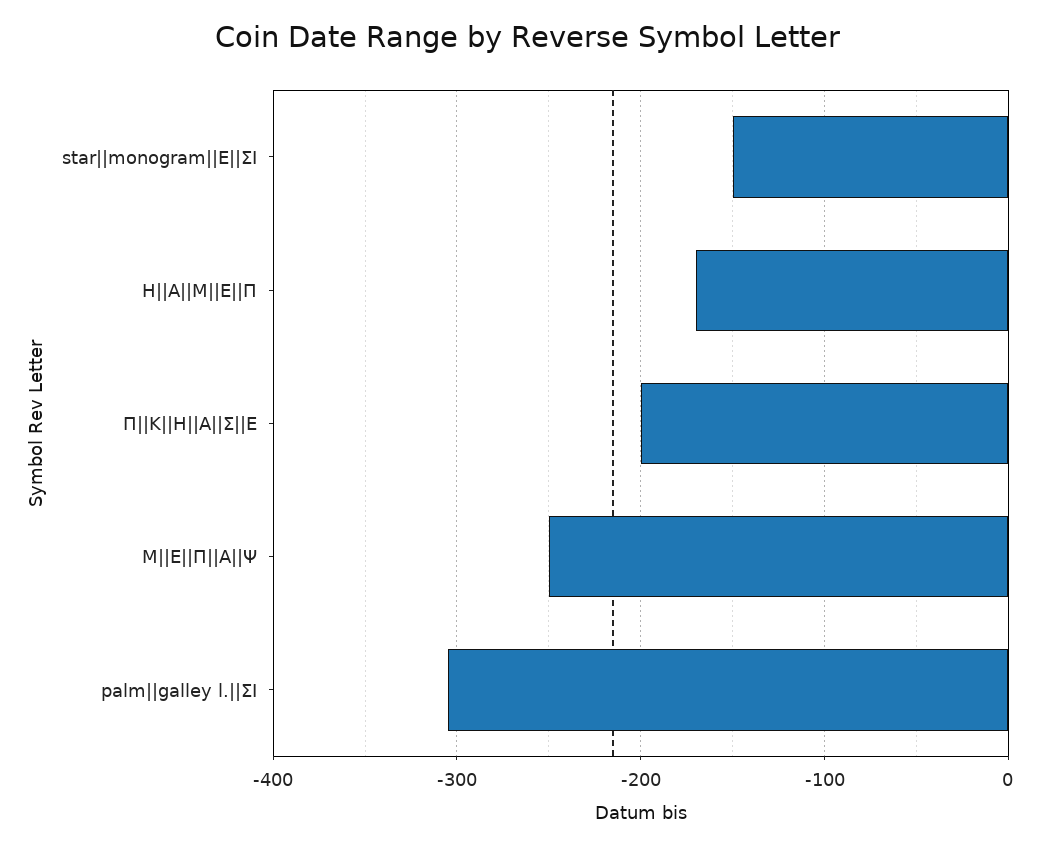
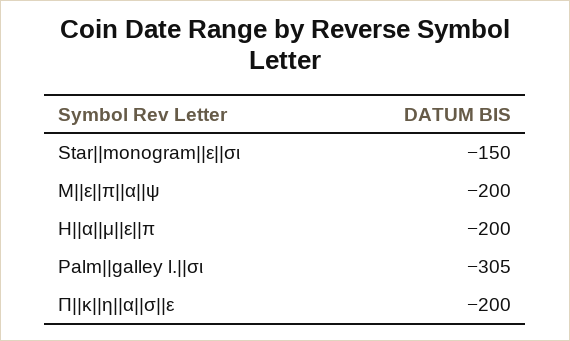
  {
    "star||monogram||Ε||ΣΙ": -150,
-   "Η||Α||Μ||Ε||Π": -170,
+   "Η||Α||Μ||Ε||Π": -200,
    "Π||Κ||Η||Α||Σ||Ε": -200,
-   "Μ||Ε||Π||Α||Ψ": -250,
+   "Μ||Ε||Π||Α||Ψ": -200,
    "palm||galley l.||ΣΙ": -305
  }

